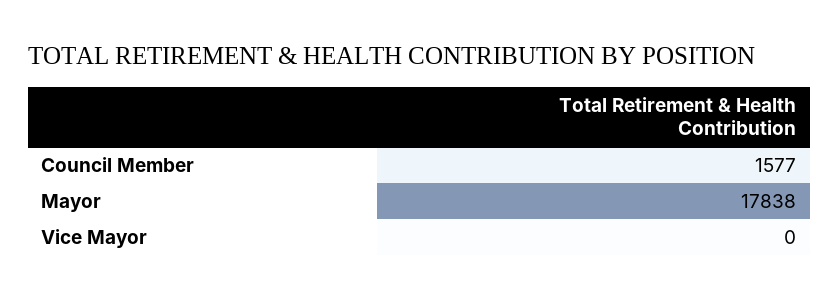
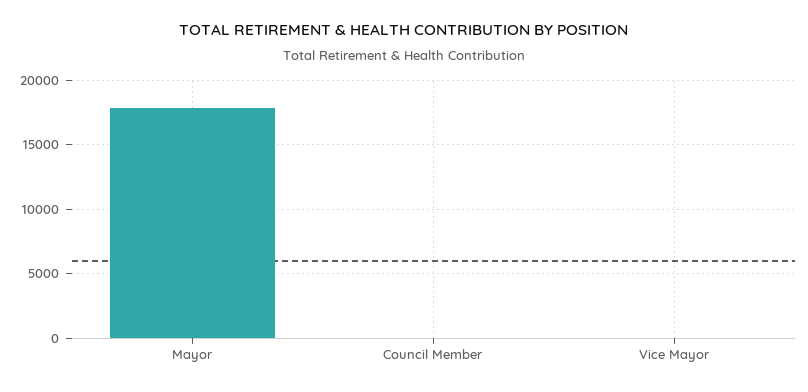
  {
-   "Council Member": 1577,
+   "Council Member": 0,
    "Mayor": 17838,
    "Vice Mayor": 0
  }

